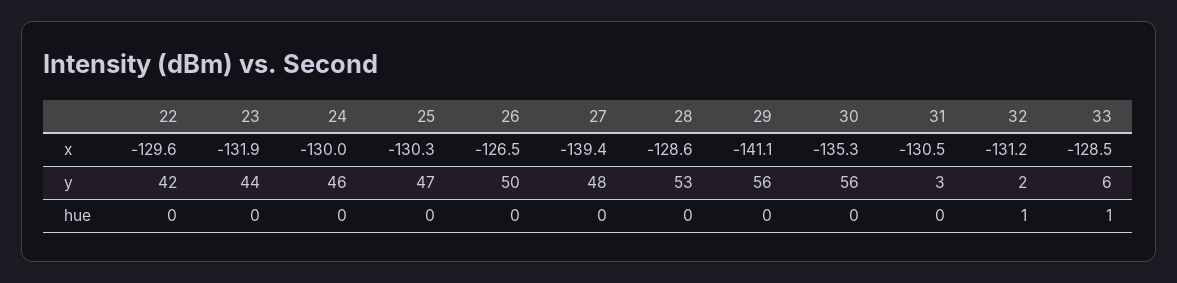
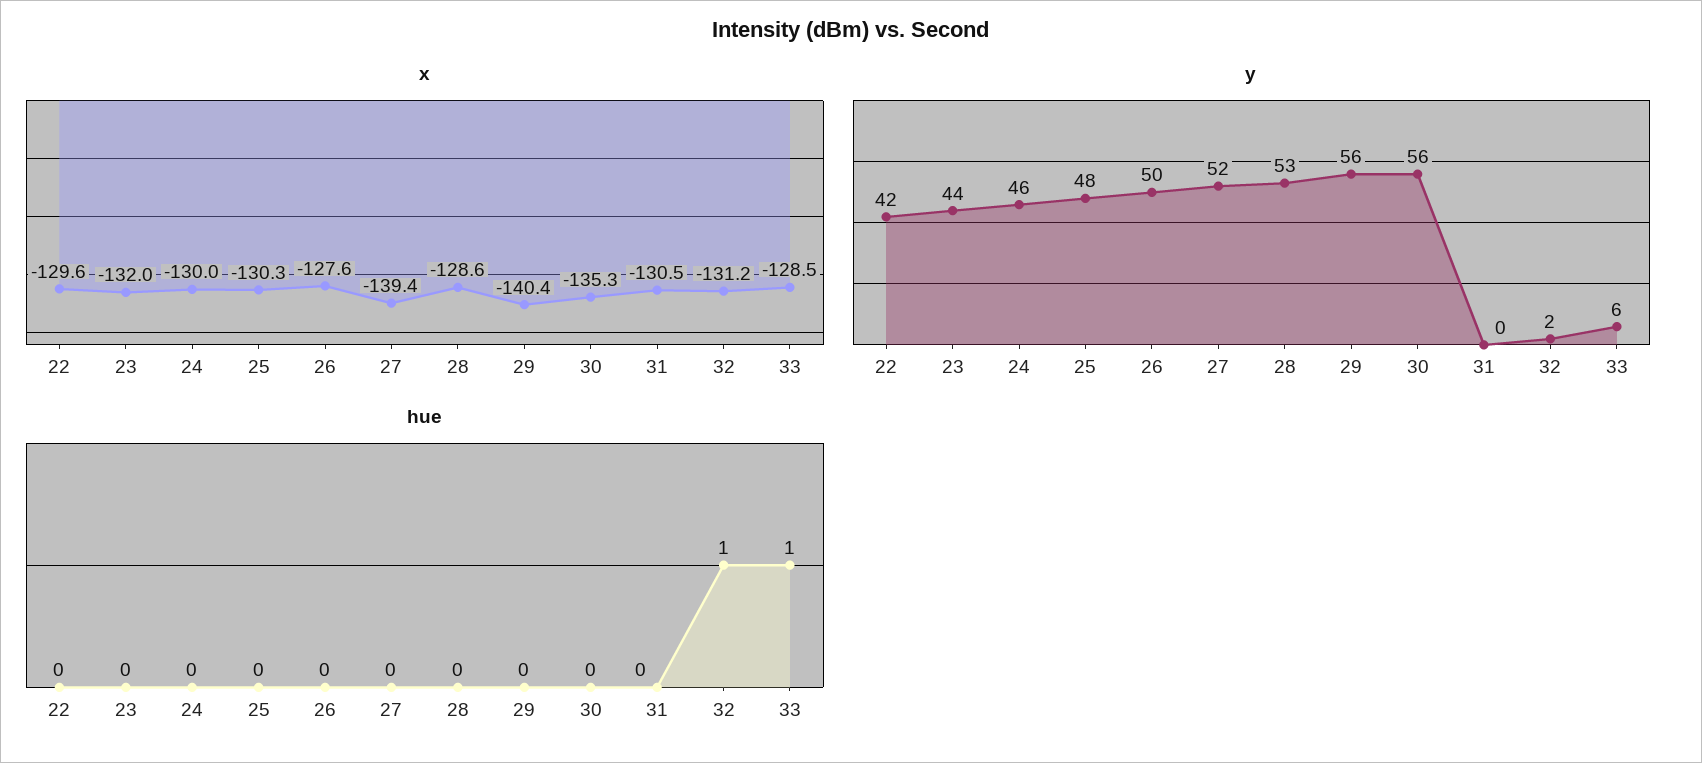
  {
    "x": {
      "22": -129.6,
-     "23": -131.9,
+     "23": -132,
      "24": -130,
      "25": -130.3,
-     "26": -126.5,
+     "26": -127.6,
      "27": -139.4,
      "28": -128.6,
-     "29": -141.1,
+     "29": -140.4,
      "30": -135.3,
      "31": -130.5,
      "32": -131.2,
      "33": -128.5
    },
    "y": {
      "22": 42,
      "23": 44,
      "24": 46,
-     "25": 47,
+     "25": 48,
      "26": 50,
-     "27": 48,
+     "27": 52,
      "28": 53,
      "29": 56,
      "30": 56,
-     "31": 3,
+     "31": 0,
      "32": 2,
      "33": 6
    },
    "hue": {
      "22": 0,
      "23": 0,
      "24": 0,
      "25": 0,
      "26": 0,
      "27": 0,
      "28": 0,
      "29": 0,
      "30": 0,
      "31": 0,
      "32": 1,
      "33": 1
    }
  }

